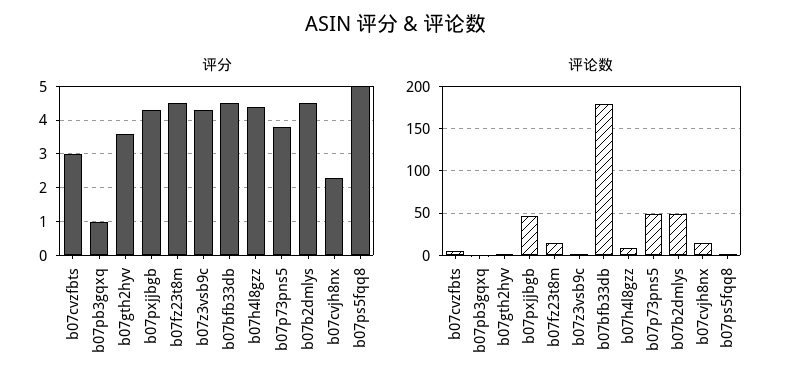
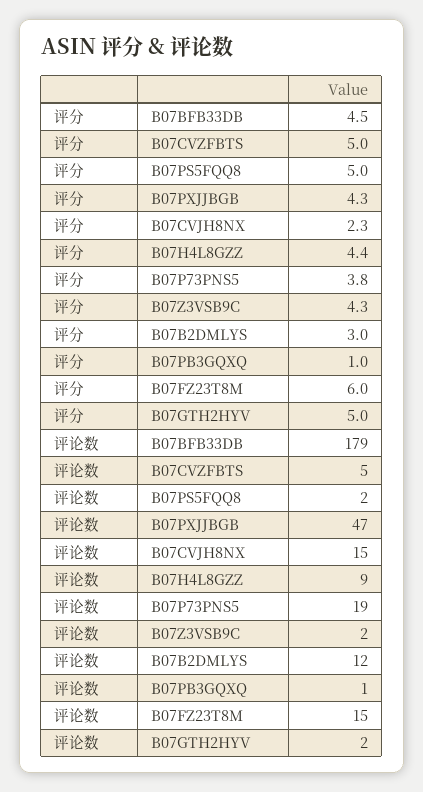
  {
    "评分": {
-     "b07cvzfbts": 3,
+     "b07cvzfbts": 5,
      "b07pb3gqxq": 1,
-     "b07gth2hyv": 3.5,
+     "b07gth2hyv": 5,
      "b07pxjjbgb": 4.3,
-     "b07fz23t8m": 4.5,
+     "b07fz23t8m": 6,
      "b07z3vsb9c": 4.3,
      "b07bfb33db": 4.5,
      "b07h4l8gzz": 4.4,
      "b07p73pns5": 3.8,
-     "b07b2dmlys": 4.5,
+     "b07b2dmlys": 3,
      "b07cvjh8nx": 2.3,
      "b07ps5fqq8": 5
    },
    "评论数": {
      "b07cvzfbts": 5,
      "b07pb3gqxq": 1,
      "b07gth2hyv": 2,
      "b07pxjjbgb": 47,
      "b07fz23t8m": 15,
      "b07z3vsb9c": 2,
      "b07bfb33db": 179,
      "b07h4l8gzz": 9,
-     "b07p73pns5": 50,
+     "b07p73pns5": 19,
-     "b07b2dmlys": 50,
+     "b07b2dmlys": 12,
      "b07cvjh8nx": 15,
      "b07ps5fqq8": 2
    }
  }

